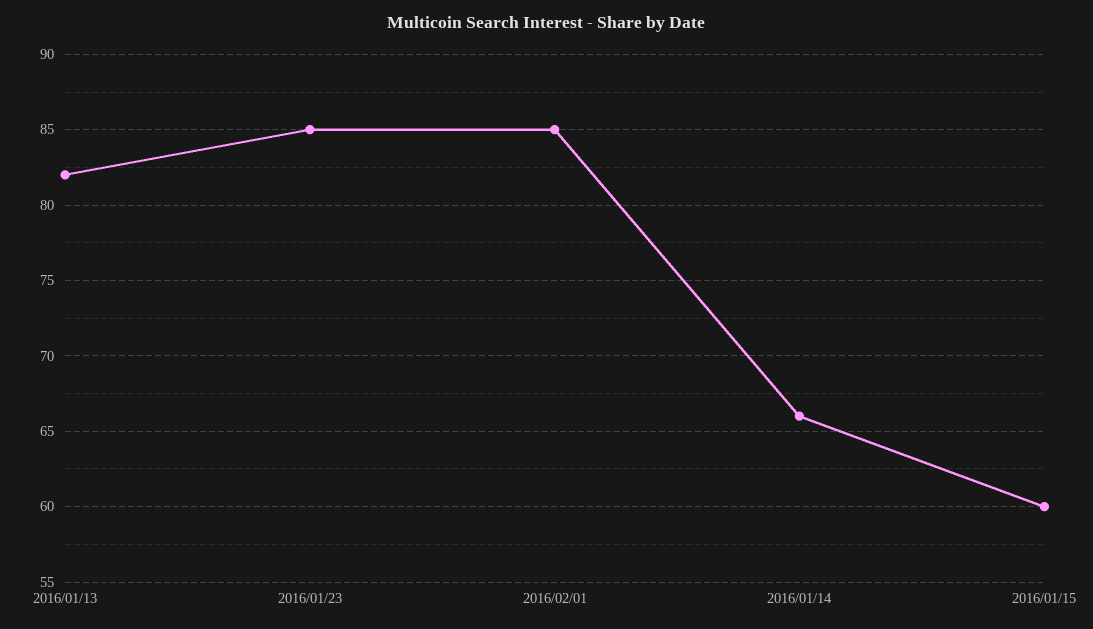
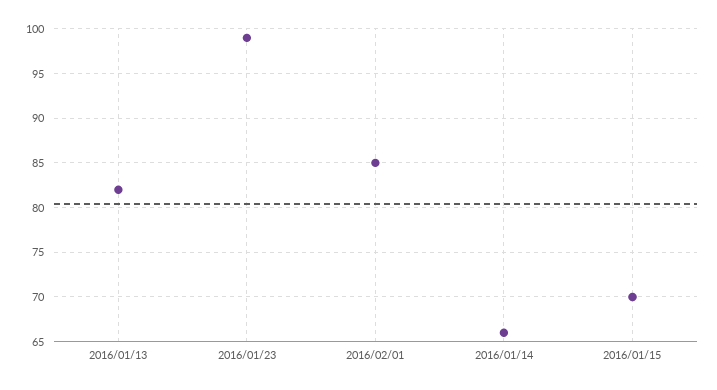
  {
    "2016/01/13": 82,
-   "2016/01/23": 85,
+   "2016/01/23": 99,
    "2016/02/01": 85,
    "2016/01/14": 66,
-   "2016/01/15": 60
+   "2016/01/15": 70
  }

